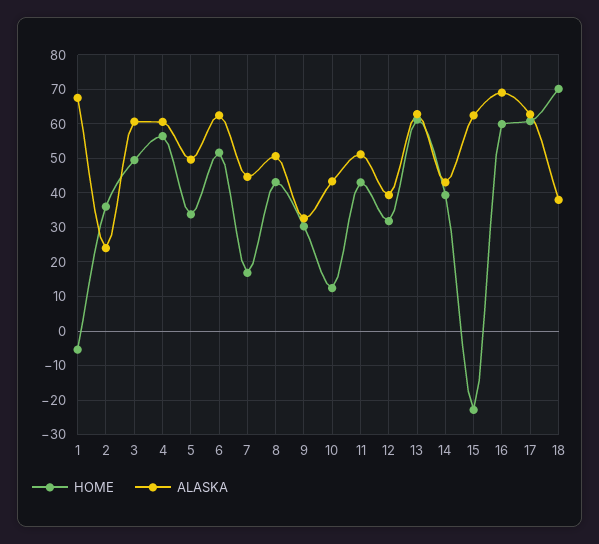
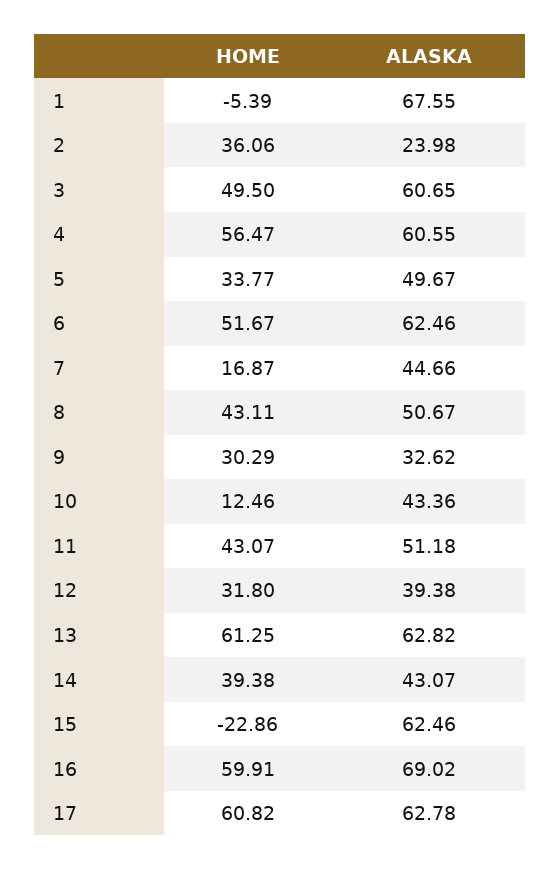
  {
    "HOME": {
      "1": -5.39,
      "2": 36.06,
      "3": 49.5,
      "4": 56.47,
      "5": 33.77,
      "6": 51.67,
      "7": 16.87,
      "8": 43.11,
      "9": 30.29,
      "10": 12.46,
      "11": 43.07,
      "12": 31.8,
      "13": 61.25,
      "14": 39.38,
      "15": -22.86,
      "16": 59.91,
-     "17": 60.82,
+     "17": 60.82
-     "18": 70
    },
    "ALASKA": {
      "1": 67.55,
      "2": 23.98,
      "3": 60.65,
      "4": 60.55,
      "5": 49.67,
      "6": 62.46,
      "7": 44.66,
      "8": 50.67,
      "9": 32.62,
      "10": 43.36,
      "11": 51.18,
      "12": 39.38,
      "13": 62.82,
      "14": 43.07,
      "15": 62.46,
      "16": 69.02,
-     "17": 62.78,
+     "17": 62.78
-     "18": 38
    }
  }

